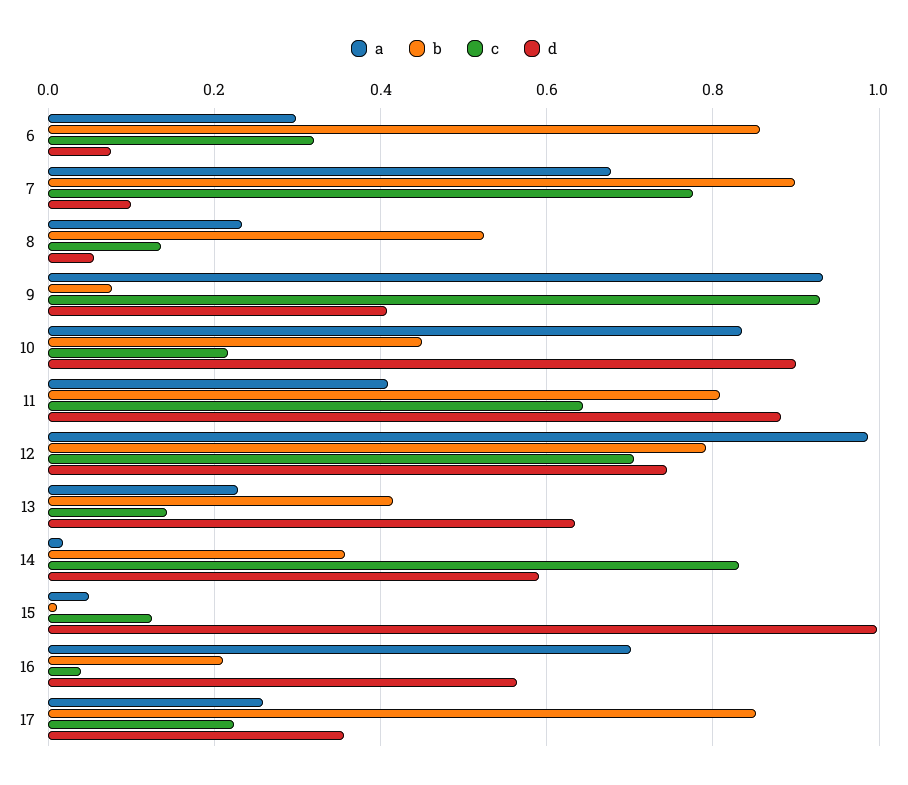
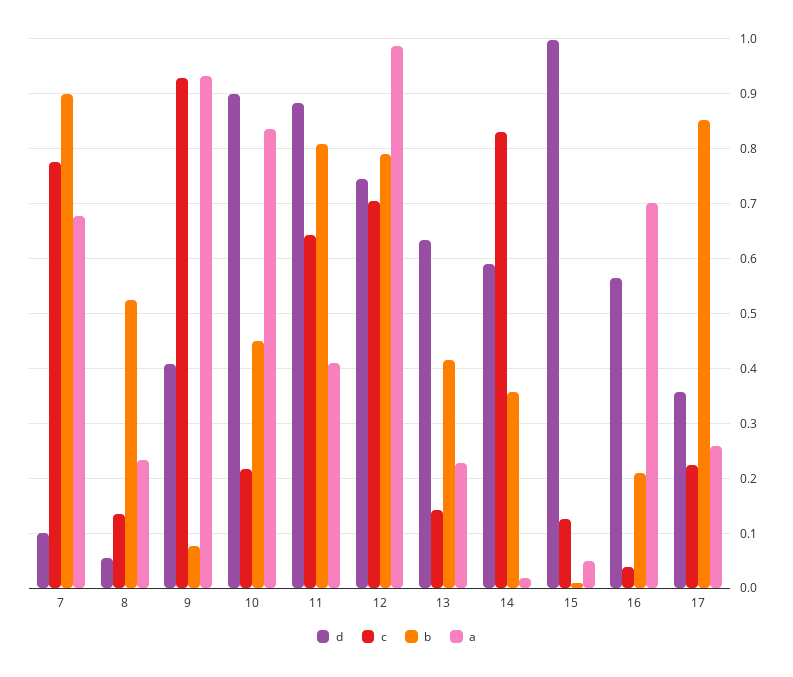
  {
    "a": {
-     "6": 0.3,
      "7": 0.68,
      "8": 0.24,
      "9": 0.94,
      "10": 0.84,
      "11": 0.4,
      "12": 0.98,
      "13": 0.22,
      "14": 0.02,
      "15": 0.04,
      "16": 0.7,
      "17": 0.26
    },
    "b": {
-     "6": 0.86,
      "7": 0.9,
      "8": 0.52,
      "9": 0.08,
      "10": 0.44,
      "11": 0.8,
      "12": 0.8,
      "13": 0.42,
      "14": 0.36,
      "15": 0.02,
      "16": 0.2,
      "17": 0.86
    },
    "c": {
-     "6": 0.32,
      "7": 0.78,
      "8": 0.14,
      "9": 0.92,
      "10": 0.22,
      "11": 0.64,
      "12": 0.7,
      "13": 0.14,
      "14": 0.84,
      "15": 0.12,
      "16": 0.04,
      "17": 0.22
    },
    "d": {
-     "6": 0.08,
      "7": 0.1,
      "8": 0.06,
      "9": 0.4,
      "10": 0.9,
      "11": 0.88,
      "12": 0.74,
      "13": 0.64,
      "14": 0.6,
      "15": 1,
      "16": 0.56,
      "17": 0.36
    }
  }

